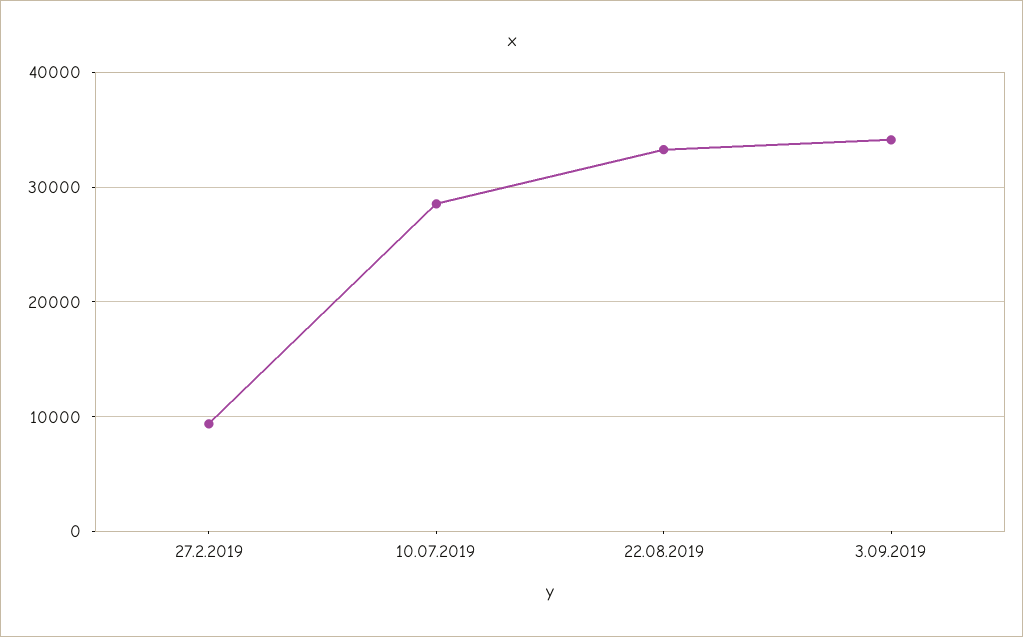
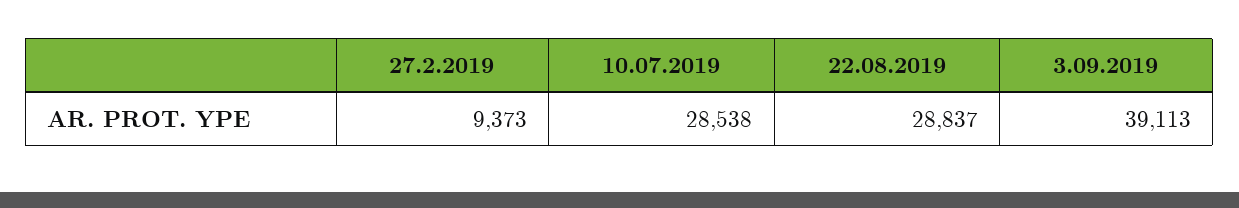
  {
    "27.2.2019": 9373,
    "10.07.2019": 28538,
-   "22.08.2019": 33000,
+   "22.08.2019": 28837,
-   "3.09.2019": 34000
+   "3.09.2019": 39113
  }

